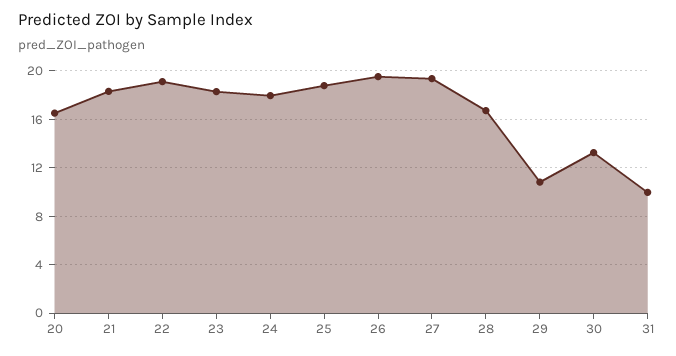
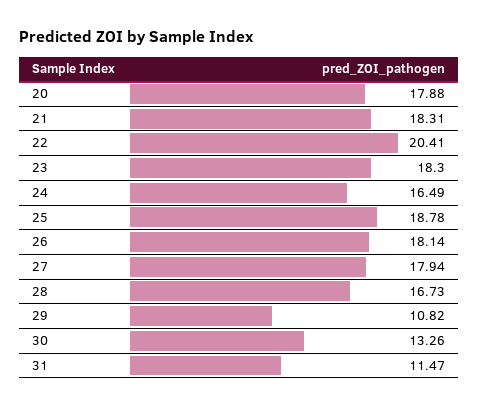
  {
-   "20": 16.5,
+   "20": 17.88,
    "21": 18.31,
-   "22": 19,
+   "22": 20.41,
    "23": 18.3,
-   "24": 18,
+   "24": 16.49,
    "25": 18.78,
-   "26": 19.5,
+   "26": 18.14,
-   "27": 19.5,
+   "27": 17.94,
    "28": 16.73,
    "29": 10.82,
    "30": 13.26,
-   "31": 10
+   "31": 11.47
  }

